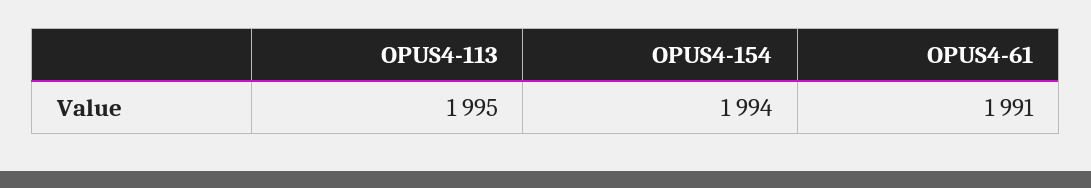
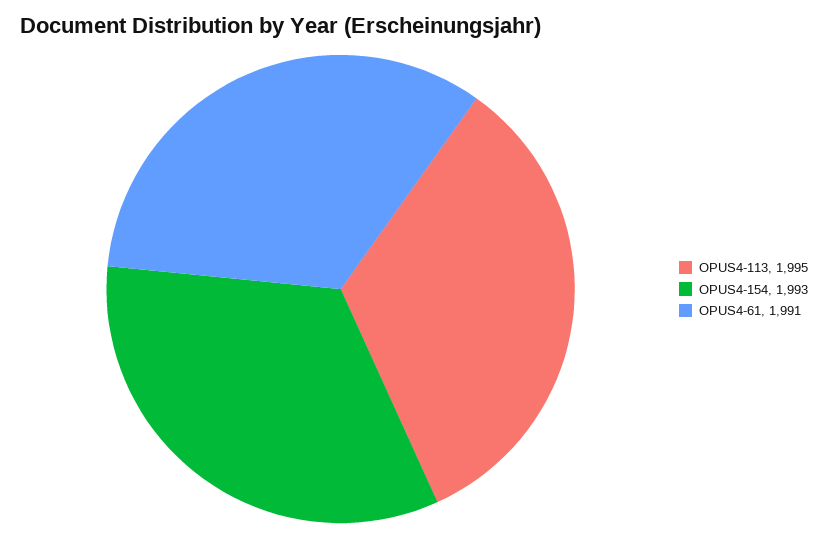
  {
    "OPUS4-113": 1995,
-   "OPUS4-154": 1994,
+   "OPUS4-154": 1993,
    "OPUS4-61": 1991
  }

